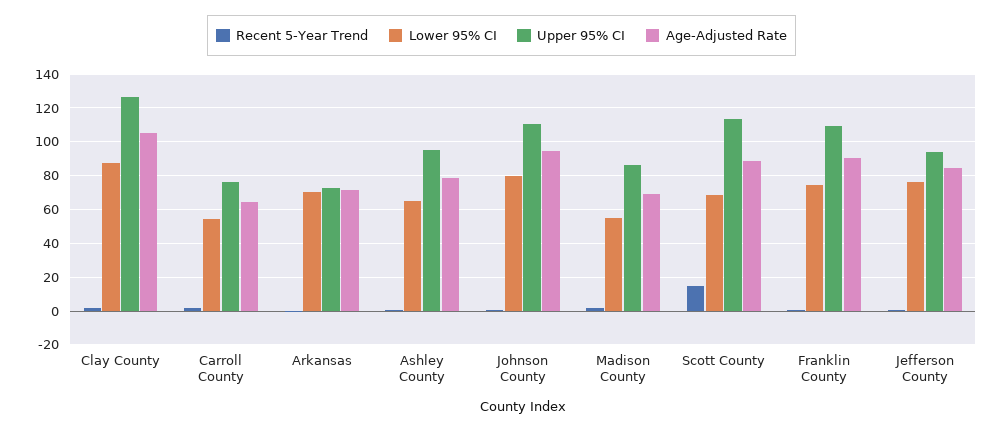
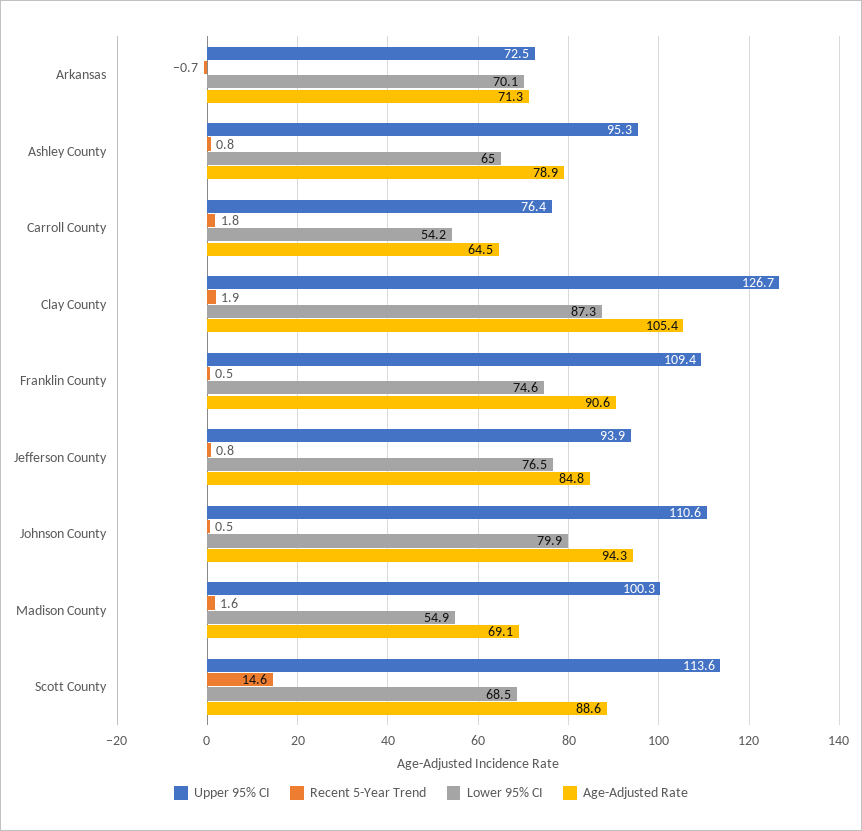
  {
    "Recent 5-Year Trend": {
      "Clay County": 1.9,
      "Carroll County": 1.8,
      "Arkansas": -0.7,
      "Ashley County": 0.8,
      "Johnson County": 0.5,
      "Madison County": 1.6,
      "Scott County": 14.6,
      "Franklin County": 0.5,
      "Jefferson County": 0.8
    },
    "Lower 95% CI": {
      "Clay County": 87.3,
      "Carroll County": 54.2,
      "Arkansas": 70.1,
      "Ashley County": 65,
      "Johnson County": 79.9,
      "Madison County": 54.9,
      "Scott County": 68.5,
      "Franklin County": 74.6,
      "Jefferson County": 76.5
    },
    "Upper 95% CI": {
      "Clay County": 126.7,
      "Carroll County": 76.4,
      "Arkansas": 72.5,
      "Ashley County": 95.3,
      "Johnson County": 110.6,
-     "Madison County": 85,
+     "Madison County": 100.3,
      "Scott County": 113.6,
      "Franklin County": 109.4,
      "Jefferson County": 93.9
    },
    "Age-Adjusted Rate": {
      "Clay County": 105.4,
      "Carroll County": 64.5,
      "Arkansas": 71.3,
      "Ashley County": 78.9,
      "Johnson County": 94.3,
      "Madison County": 69.1,
      "Scott County": 88.6,
      "Franklin County": 90.6,
      "Jefferson County": 84.8
    }
  }

